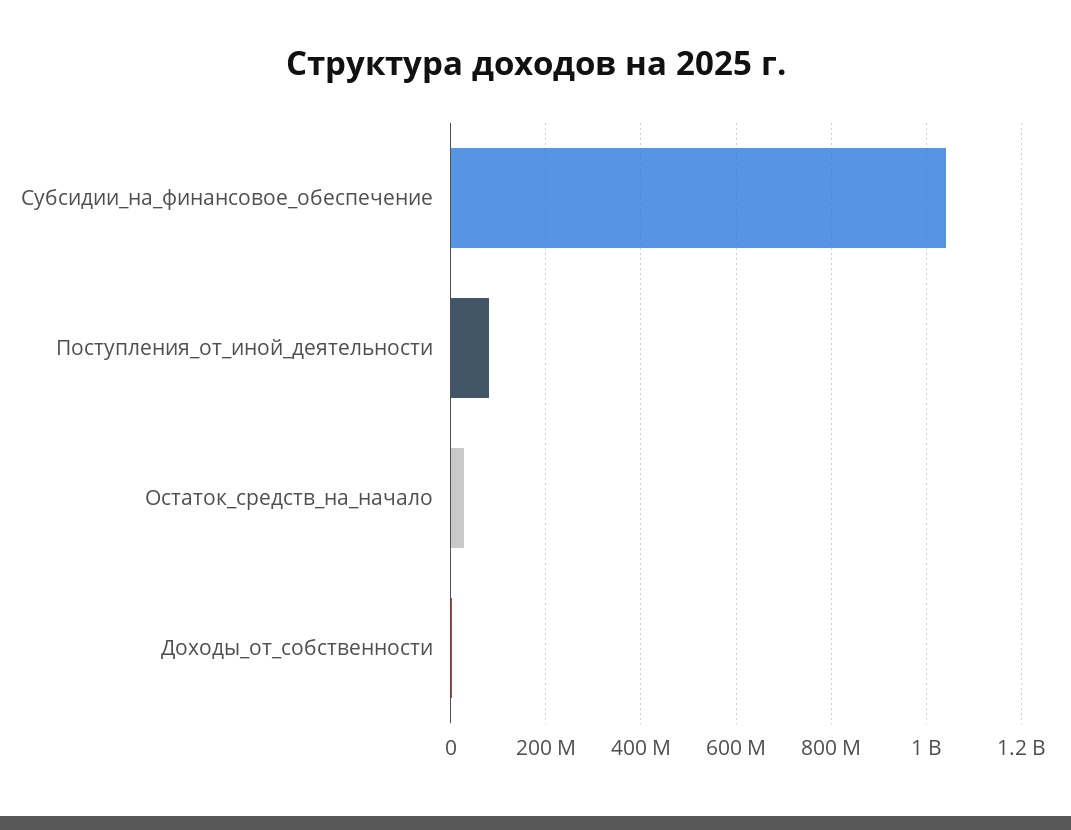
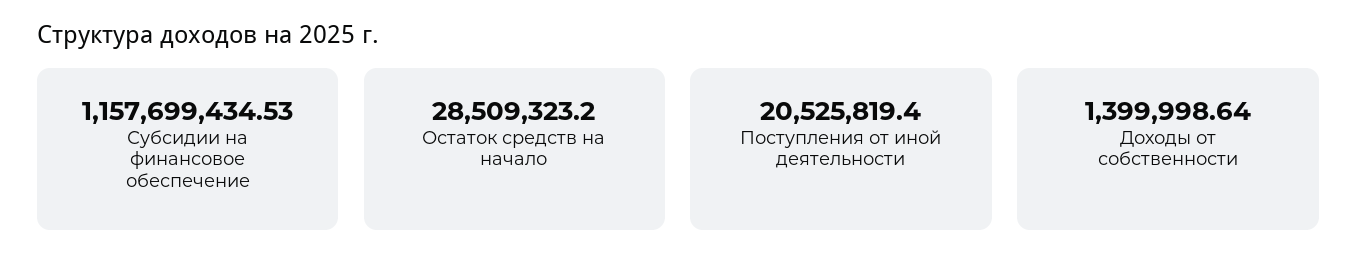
  {
-   "Субсидии_на_финансовое_обеспечение": 1040000000,
+   "Субсидии_на_финансовое_обеспечение": 1157699434.53,
-   "Поступления_от_иной_деятельности": 80000000,
+   "Поступления_от_иной_деятельности": 20525819.4,
    "Остаток_средств_на_начало": 28509323.2,
    "Доходы_от_собственности": 1399998.64
  }

